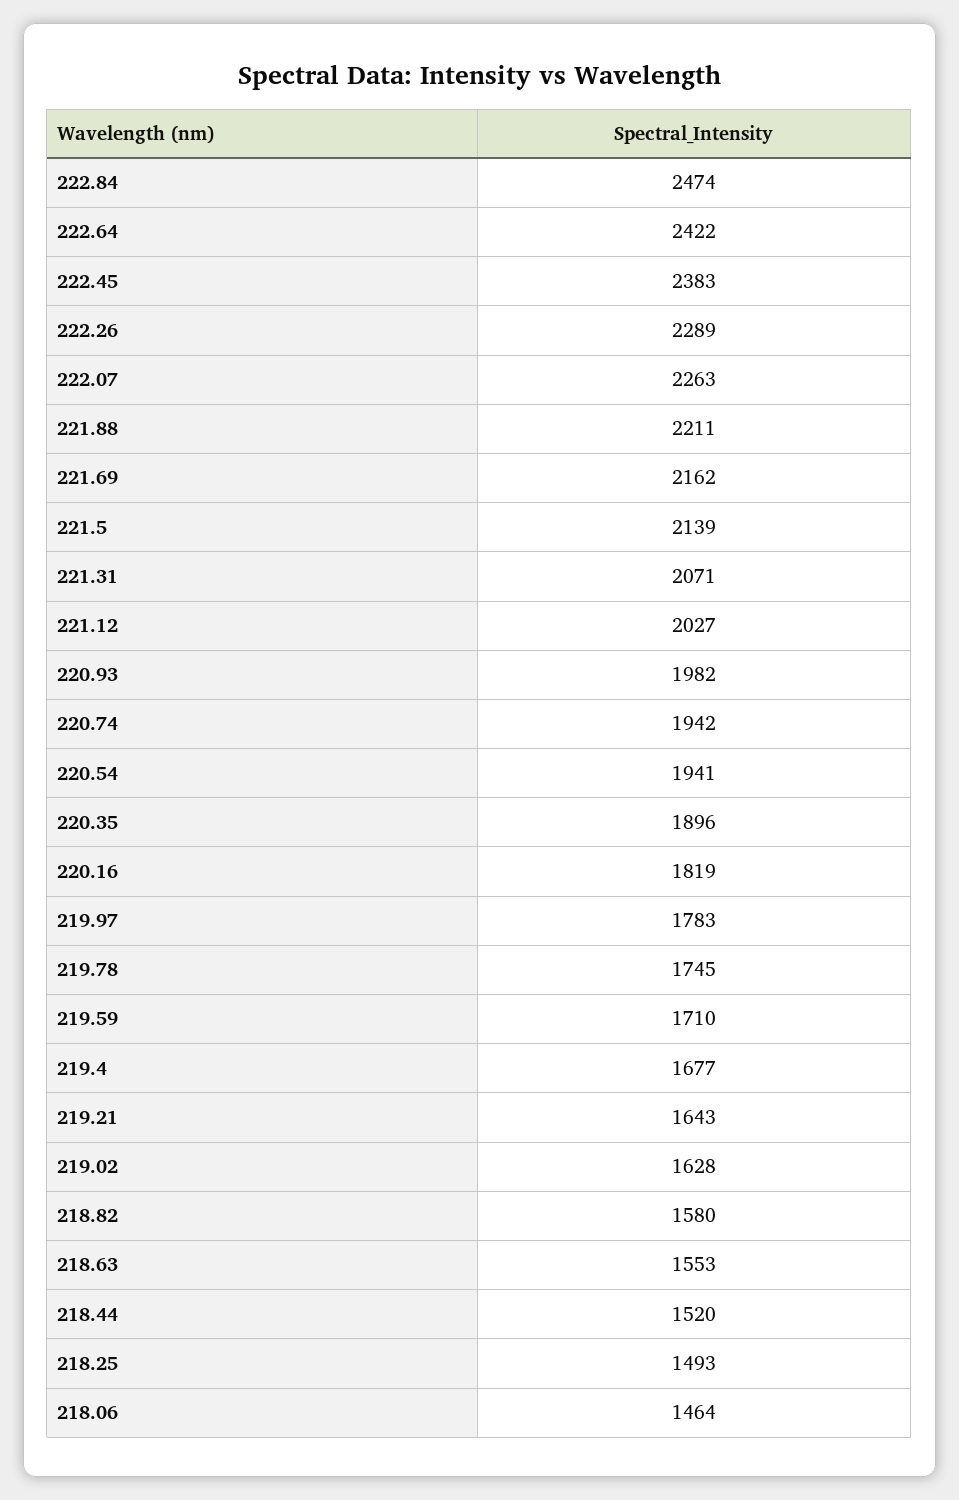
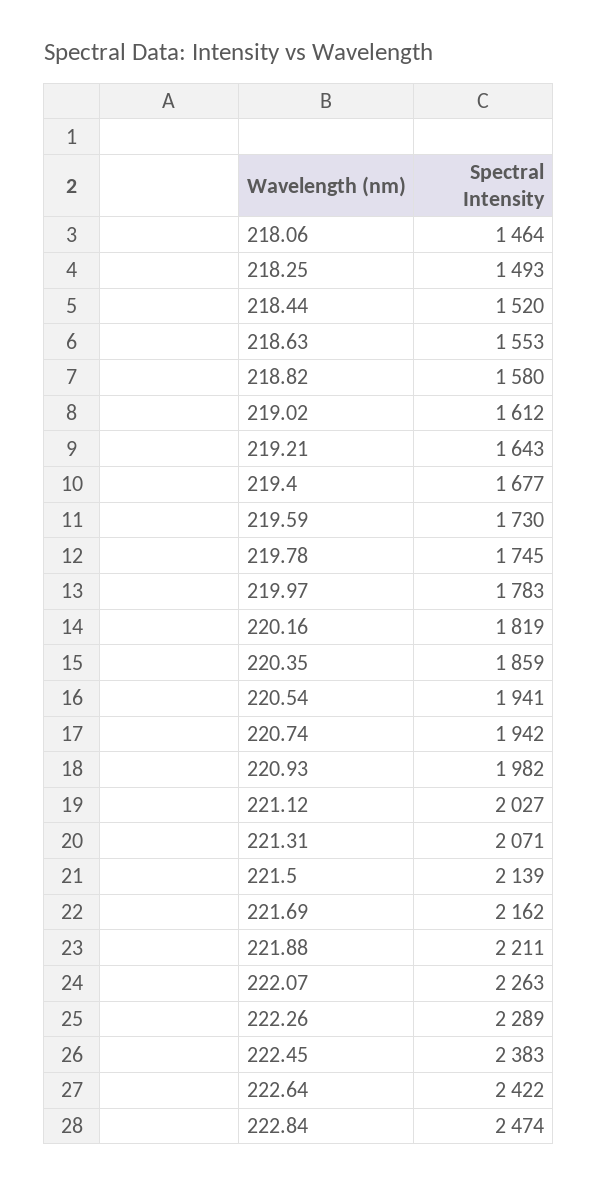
  {
    "222.84": 2474,
    "222.64": 2422,
    "222.45": 2383,
    "222.26": 2289,
    "222.07": 2263,
    "221.88": 2211,
    "221.69": 2162,
    "221.5": 2139,
    "221.31": 2071,
    "221.12": 2027,
    "220.93": 1982,
    "220.74": 1942,
    "220.54": 1941,
-   "220.35": 1896,
+   "220.35": 1859,
    "220.16": 1819,
    "219.97": 1783,
    "219.78": 1745,
-   "219.59": 1710,
+   "219.59": 1730,
    "219.4": 1677,
    "219.21": 1643,
-   "219.02": 1628,
+   "219.02": 1612,
    "218.82": 1580,
    "218.63": 1553,
    "218.44": 1520,
    "218.25": 1493,
    "218.06": 1464
  }

